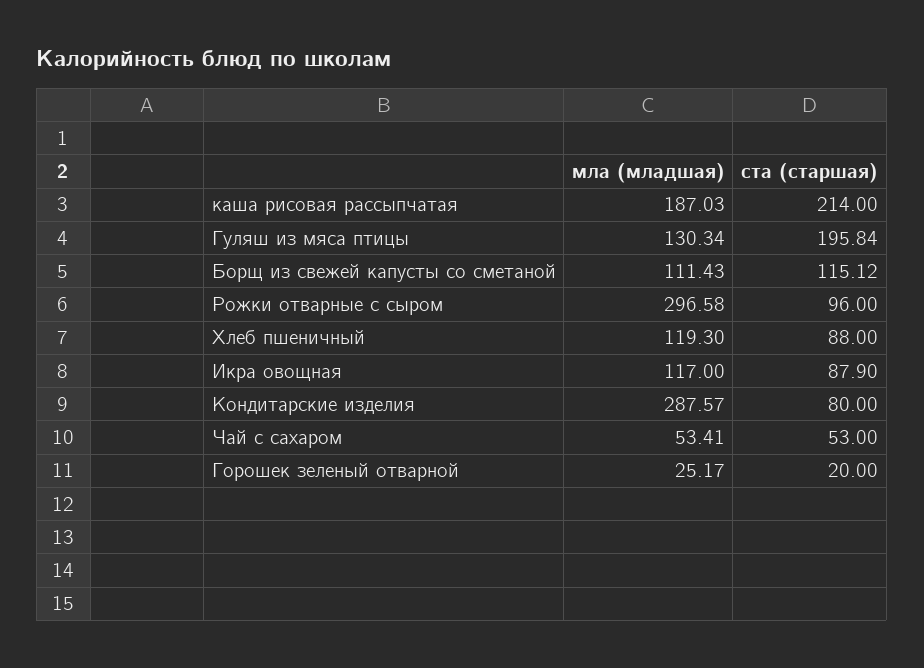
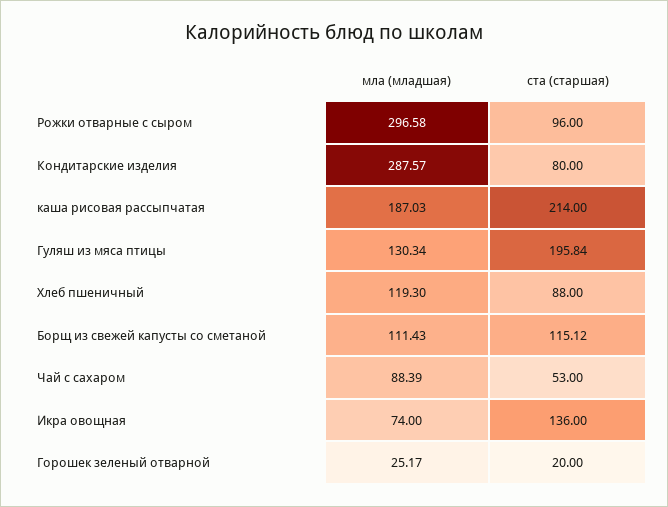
  {
    "мла (младшая)": {
      "каша рисовая рассыпчатая": 187.03,
      "Гуляш из мяса птицы": 130.34,
      "Борщ из свежей капусты со сметаной": 111.43,
      "Рожки отварные с сыром": 296.58,
      "Хлеб пшеничный": 119.3,
-     "Икра овощная": 117,
+     "Икра овощная": 74,
      "Кондитарские изделия": 287.57,
-     "Чай с сахаром": 53.41,
+     "Чай с сахаром": 88.39,
      "Горошек зеленый отварной": 25.17
    },
    "ста (старшая)": {
      "каша рисовая рассыпчатая": 214,
      "Гуляш из мяса птицы": 195.84,
      "Борщ из свежей капусты со сметаной": 115.12,
      "Рожки отварные с сыром": 96,
      "Хлеб пшеничный": 88,
-     "Икра овощная": 87.9,
+     "Икра овощная": 136,
      "Кондитарские изделия": 80,
      "Чай с сахаром": 53,
      "Горошек зеленый отварной": 20
    }
  }

